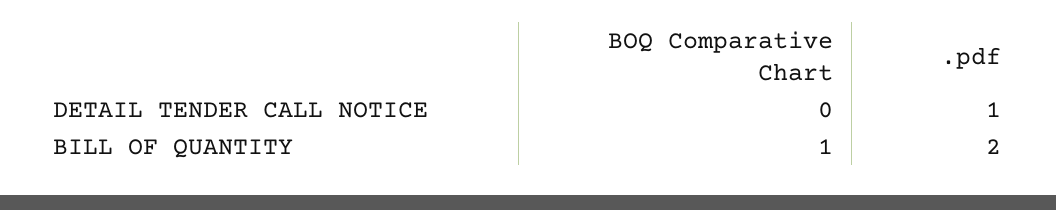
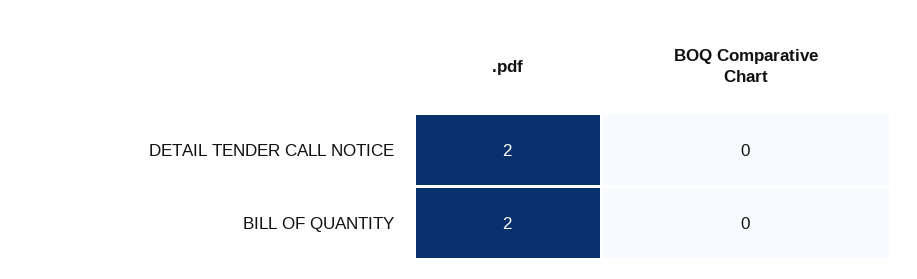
  {
    "BOQ Comparative Chart": {
      "DETAIL TENDER CALL NOTICE": 0,
-     "BILL OF QUANTITY": 1
+     "BILL OF QUANTITY": 0
    },
    ".pdf": {
-     "DETAIL TENDER CALL NOTICE": 1,
+     "DETAIL TENDER CALL NOTICE": 2,
      "BILL OF QUANTITY": 2
    }
  }

